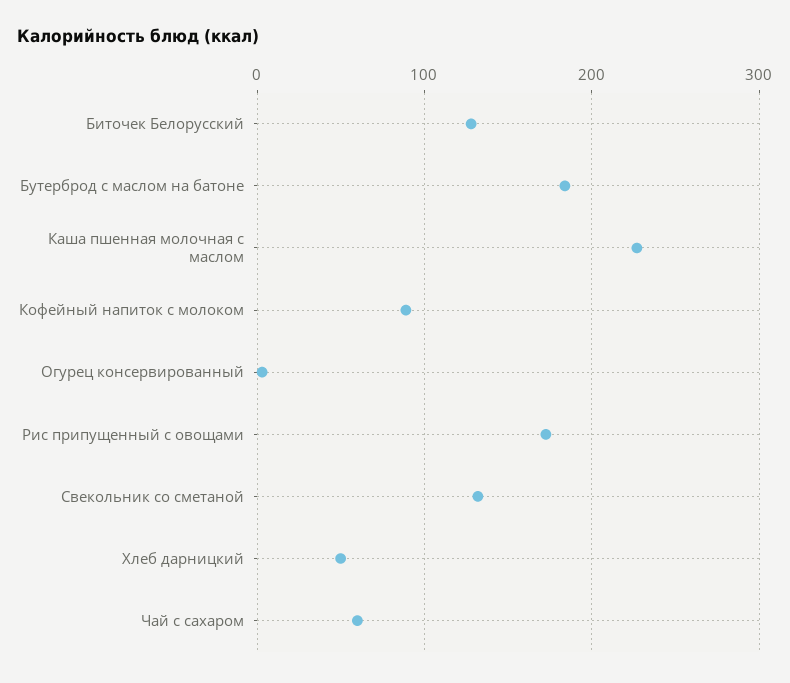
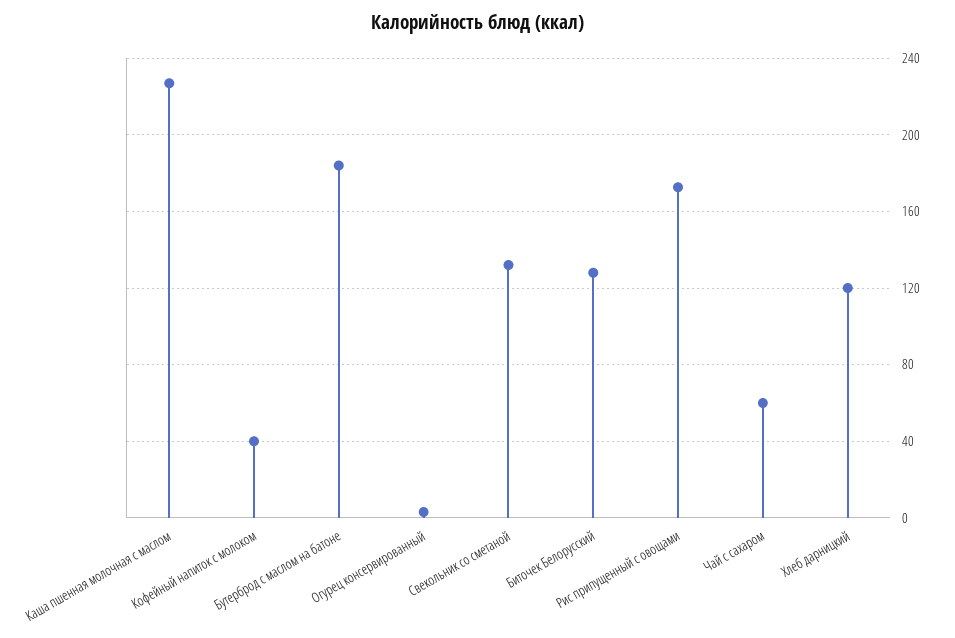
  {
    "Биточек Белорусский": 130,
    "Бутерброд с маслом на батоне": 185,
    "Каша пшенная молочная с маслом": 225,
-   "Кофейный напиток с молоком": 90,
+   "Кофейный напиток с молоком": 40,
    "Огурец консервированный": 5,
    "Рис припущенный с овощами": 175,
    "Свекольник со сметаной": 130,
-   "Хлеб дарницкий": 50,
+   "Хлеб дарницкий": 120,
    "Чай с сахаром": 60
  }

